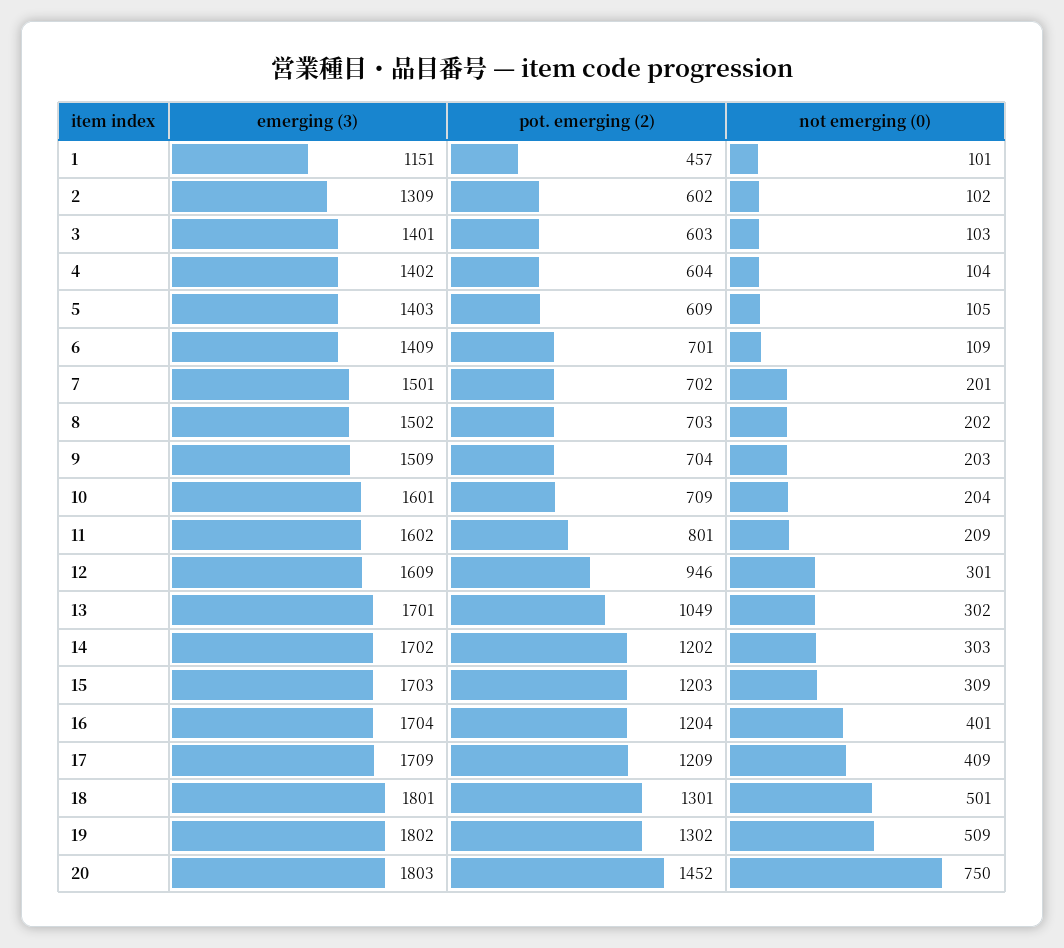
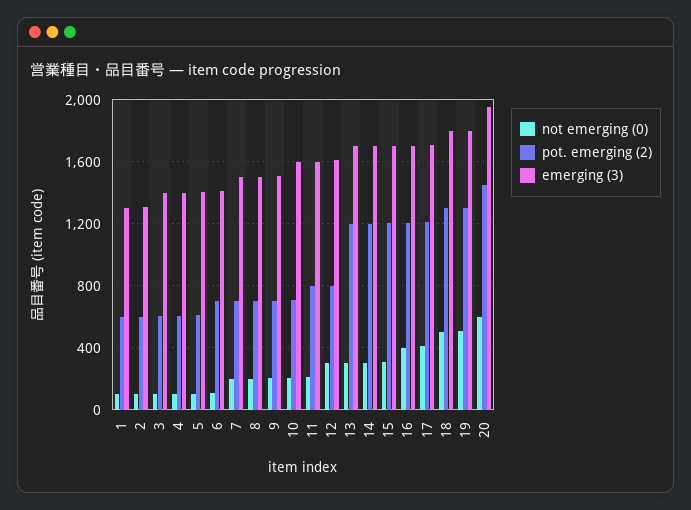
  {
    "emerging (3)": {
-     "1": 1151,
+     "1": 1300,
      "2": 1309,
      "3": 1401,
      "4": 1402,
      "5": 1403,
      "6": 1409,
      "7": 1501,
      "8": 1502,
      "9": 1509,
      "10": 1601,
      "11": 1602,
      "12": 1609,
      "13": 1701,
      "14": 1702,
      "15": 1703,
      "16": 1704,
      "17": 1709,
      "18": 1801,
      "19": 1802,
-     "20": 1803
+     "20": 1950
    },
    "pot. emerging (2)": {
-     "1": 457,
+     "1": 600,
      "2": 602,
      "3": 603,
      "4": 604,
      "5": 609,
      "6": 701,
      "7": 702,
      "8": 703,
      "9": 704,
      "10": 709,
      "11": 801,
-     "12": 946,
+     "12": 800,
-     "13": 1049,
+     "13": 1200,
      "14": 1202,
      "15": 1203,
      "16": 1204,
      "17": 1209,
      "18": 1301,
      "19": 1302,
      "20": 1452
    },
    "not emerging (0)": {
      "1": 101,
      "2": 102,
      "3": 103,
      "4": 104,
      "5": 105,
      "6": 109,
      "7": 201,
      "8": 202,
      "9": 203,
      "10": 204,
      "11": 209,
      "12": 301,
      "13": 302,
      "14": 303,
      "15": 309,
      "16": 401,
      "17": 409,
      "18": 501,
      "19": 509,
-     "20": 750
+     "20": 600
    }
  }

